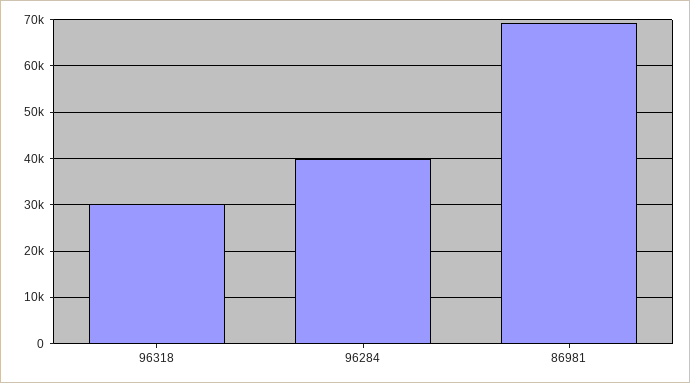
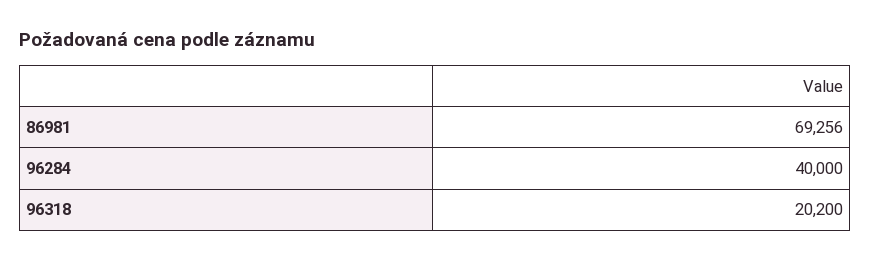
  {
-   "96318": 30000,
+   "96318": 20200,
    "96284": 40000,
    "86981": 69256
  }

